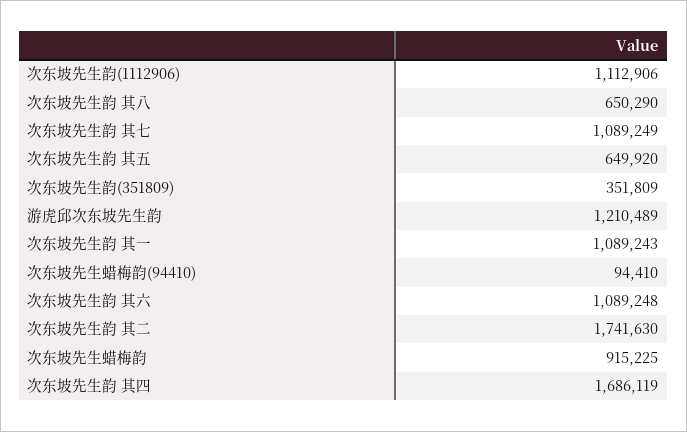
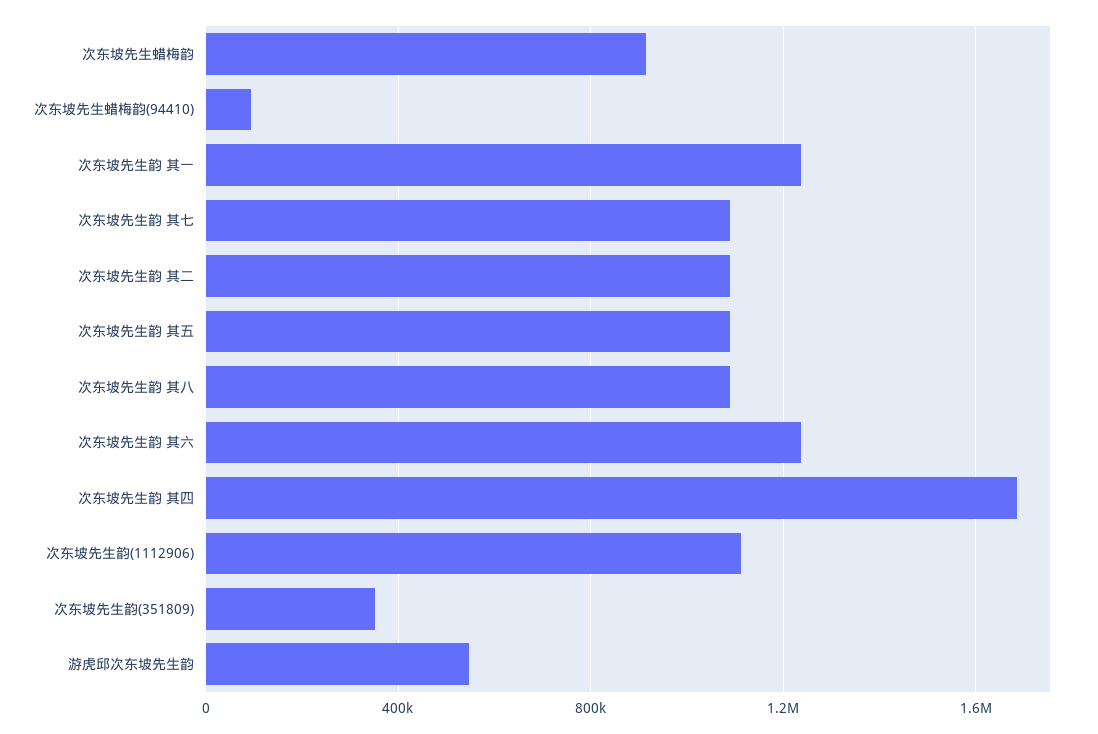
  {
    "次东坡先生韵(1112906)": 1112906,
-   "次东坡先生韵 其八": 650290,
+   "次东坡先生韵 其八": 1100000,
    "次东坡先生韵 其七": 1089249,
-   "次东坡先生韵 其五": 649920,
+   "次东坡先生韵 其五": 1100000,
    "次东坡先生韵(351809)": 351809,
-   "游虎邱次东坡先生韵": 1210489,
+   "游虎邱次东坡先生韵": 550000,
-   "次东坡先生韵 其一": 1089243,
+   "次东坡先生韵 其一": 1250000,
    "次东坡先生蜡梅韵(94410)": 94410,
-   "次东坡先生韵 其六": 1089248,
+   "次东坡先生韵 其六": 1250000,
-   "次东坡先生韵 其二": 1741630,
+   "次东坡先生韵 其二": 1100000,
    "次东坡先生蜡梅韵": 915225,
    "次东坡先生韵 其四": 1686119
  }

